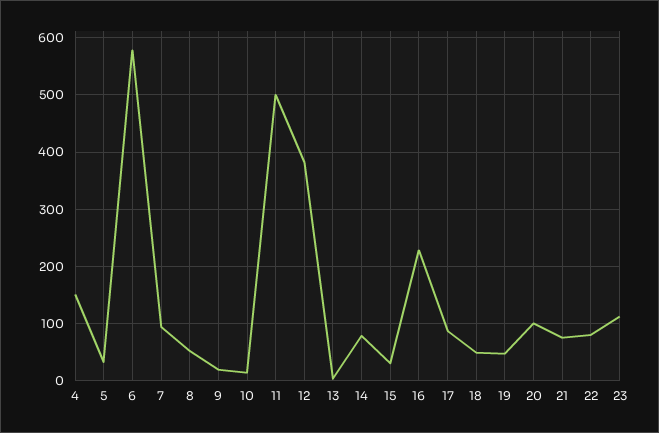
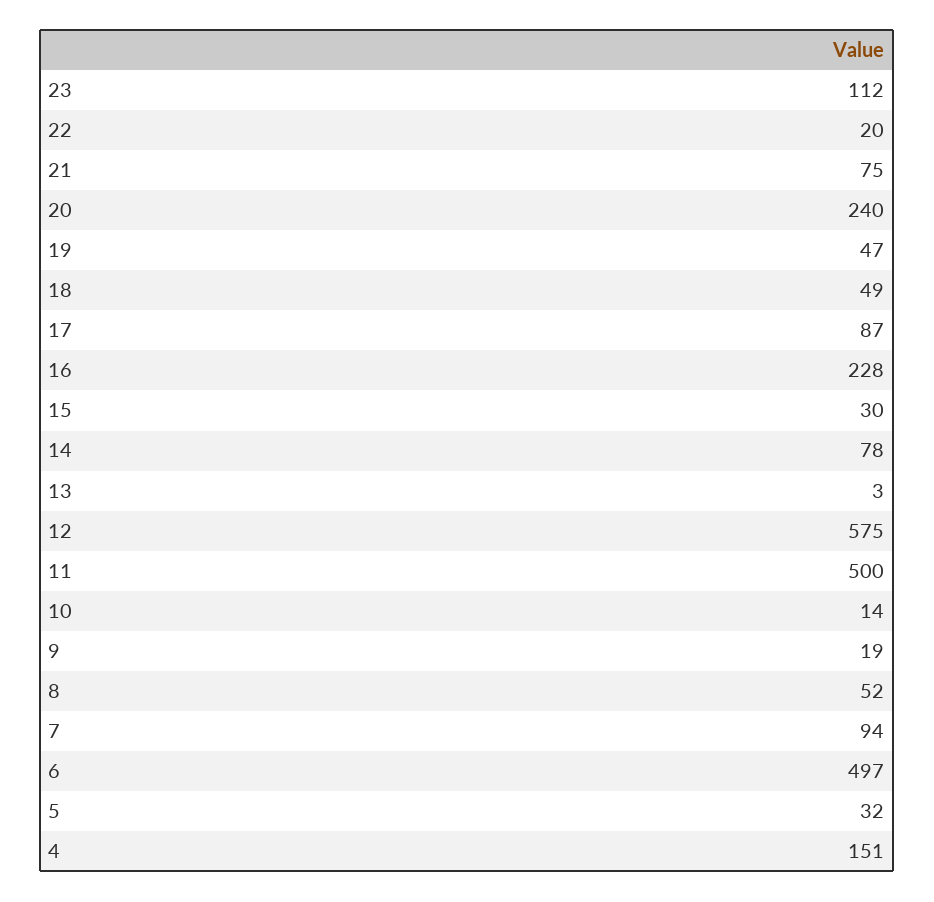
  {
    "4": 151,
    "5": 32,
-   "6": 580,
+   "6": 497,
    "7": 94,
    "8": 52,
    "9": 19,
    "10": 14,
    "11": 500,
-   "12": 380,
+   "12": 575,
    "13": 3,
    "14": 78,
    "15": 30,
    "16": 228,
    "17": 87,
    "18": 49,
    "19": 47,
-   "20": 100,
+   "20": 240,
    "21": 75,
-   "22": 80,
+   "22": 20,
    "23": 112
  }

